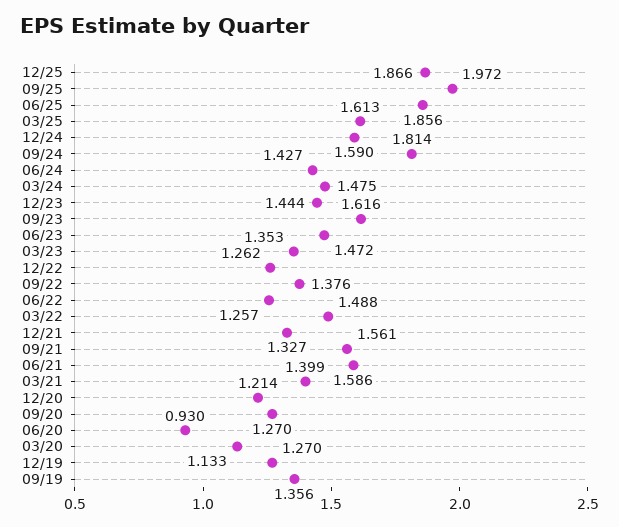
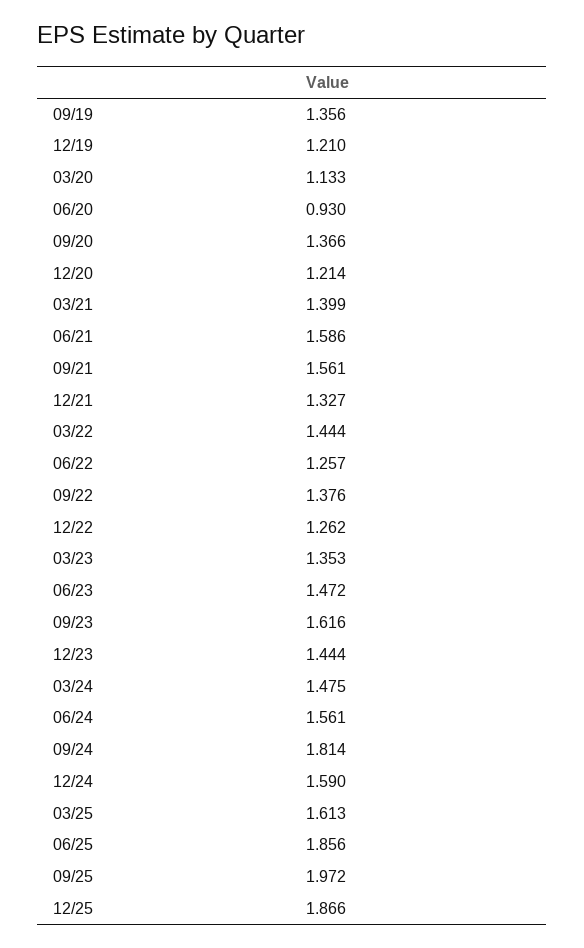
  {
    "12/25": 1.866,
    "09/25": 1.972,
    "06/25": 1.856,
    "03/25": 1.613,
    "12/24": 1.59,
    "09/24": 1.814,
-   "06/24": 1.427,
+   "06/24": 1.561,
    "03/24": 1.475,
    "12/23": 1.444,
    "09/23": 1.616,
    "06/23": 1.472,
    "03/23": 1.353,
    "12/22": 1.262,
    "09/22": 1.376,
    "06/22": 1.257,
-   "03/22": 1.488,
+   "03/22": 1.444,
    "12/21": 1.327,
    "09/21": 1.561,
    "06/21": 1.586,
    "03/21": 1.399,
    "12/20": 1.214,
-   "09/20": 1.27,
+   "09/20": 1.366,
    "06/20": 0.93,
    "03/20": 1.133,
-   "12/19": 1.27,
+   "12/19": 1.21,
    "09/19": 1.356
  }

